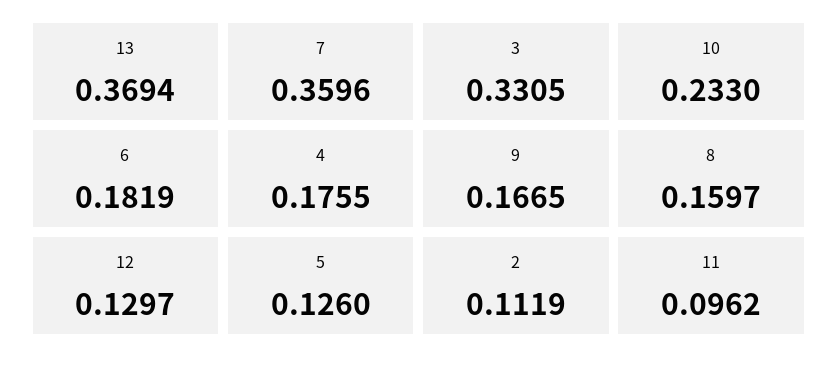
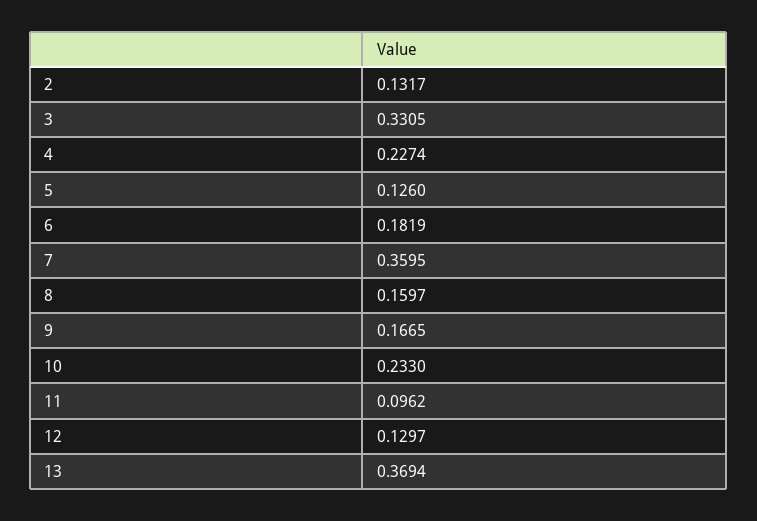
  {
    "13": 0.3694,
-   "7": 0.3596,
+   "7": 0.3595,
    "3": 0.3305,
    "10": 0.233,
    "6": 0.1819,
-   "4": 0.1755,
+   "4": 0.2274,
    "9": 0.1665,
    "8": 0.1597,
    "12": 0.1297,
    "5": 0.126,
-   "2": 0.1119,
+   "2": 0.1317,
    "11": 0.0962
  }

